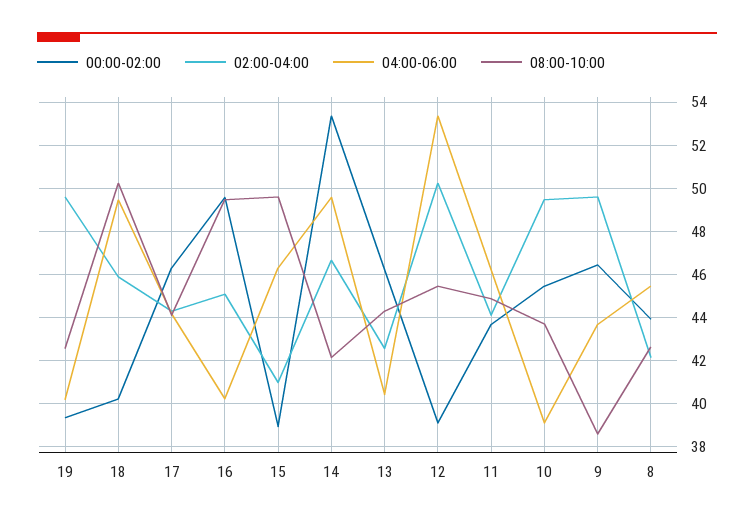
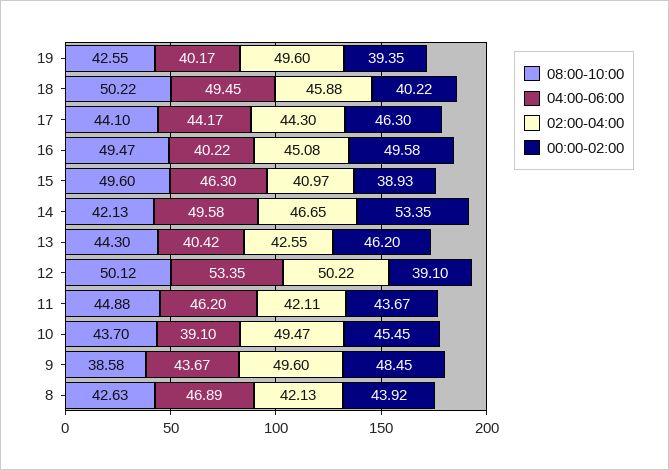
  {
    "00:00-02:00": {
      "19": 39.35,
      "18": 40.22,
      "17": 46.3,
      "16": 49.58,
      "15": 38.93,
      "14": 53.35,
      "13": 46.2,
      "12": 39.1,
      "11": 43.67,
      "10": 45.45,
-     "9": 46.5,
+     "9": 48.45,
      "8": 43.92
    },
    "02:00-04:00": {
      "19": 49.6,
      "18": 45.88,
      "17": 44.3,
      "16": 45.08,
      "15": 40.97,
      "14": 46.65,
      "13": 42.55,
      "12": 50.22,
-     "11": 44,
+     "11": 42.11,
      "10": 49.47,
      "9": 49.6,
      "8": 42.13
    },
    "04:00-06:00": {
      "19": 40.17,
      "18": 49.45,
      "17": 44.17,
      "16": 40.22,
      "15": 46.3,
      "14": 49.58,
      "13": 40.42,
      "12": 53.35,
      "11": 46.2,
      "10": 39.1,
      "9": 43.67,
-     "8": 45.5
+     "8": 46.89
    },
    "08:00-10:00": {
      "19": 42.55,
      "18": 50.22,
      "17": 44.1,
      "16": 49.47,
      "15": 49.6,
      "14": 42.13,
      "13": 44.3,
-     "12": 45.5,
+     "12": 50.12,
      "11": 44.88,
      "10": 43.7,
      "9": 38.58,
      "8": 42.63
    }
  }

